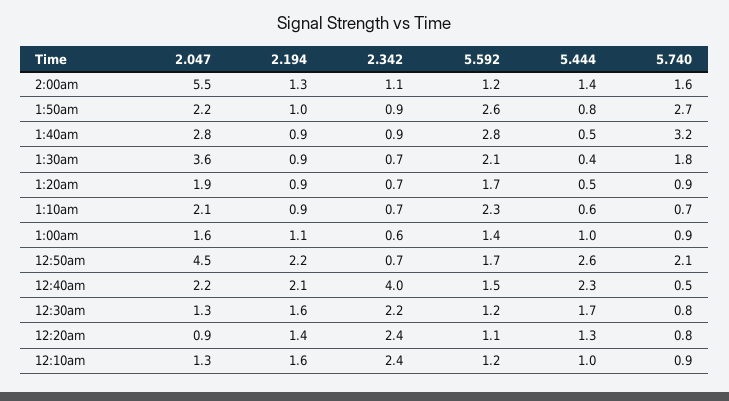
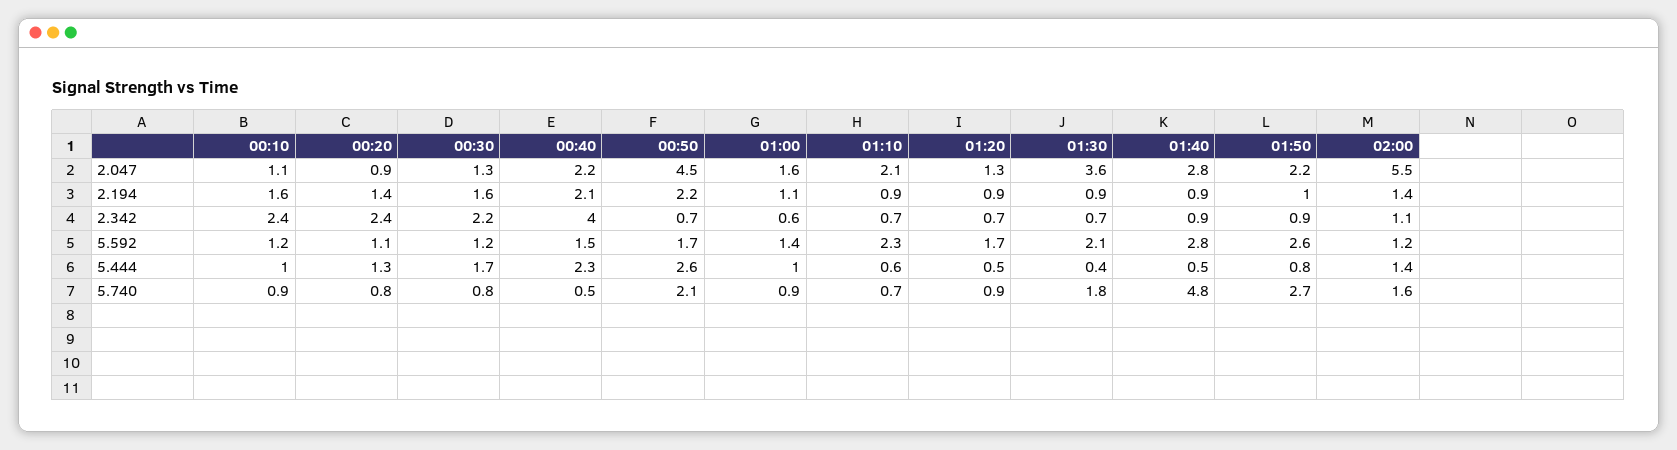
  {
    "2.047": {
      "2:00am": 5.5,
      "1:50am": 2.2,
      "1:40am": 2.8,
      "1:30am": 3.6,
-     "1:20am": 1.9,
+     "1:20am": 1.3,
      "1:10am": 2.1,
      "1:00am": 1.6,
      "12:50am": 4.5,
      "12:40am": 2.2,
      "12:30am": 1.3,
      "12:20am": 0.9,
-     "12:10am": 1.3
+     "12:10am": 1.1
    },
    "2.194": {
-     "2:00am": 1.3,
+     "2:00am": 1.4,
      "1:50am": 1,
      "1:40am": 0.9,
      "1:30am": 0.9,
      "1:20am": 0.9,
      "1:10am": 0.9,
      "1:00am": 1.1,
      "12:50am": 2.2,
      "12:40am": 2.1,
      "12:30am": 1.6,
      "12:20am": 1.4,
      "12:10am": 1.6
    },
    "2.342": {
      "2:00am": 1.1,
      "1:50am": 0.9,
      "1:40am": 0.9,
      "1:30am": 0.7,
      "1:20am": 0.7,
      "1:10am": 0.7,
      "1:00am": 0.6,
      "12:50am": 0.7,
      "12:40am": 4,
      "12:30am": 2.2,
      "12:20am": 2.4,
      "12:10am": 2.4
    },
    "5.592": {
      "2:00am": 1.2,
      "1:50am": 2.6,
      "1:40am": 2.8,
      "1:30am": 2.1,
      "1:20am": 1.7,
      "1:10am": 2.3,
      "1:00am": 1.4,
      "12:50am": 1.7,
      "12:40am": 1.5,
      "12:30am": 1.2,
      "12:20am": 1.1,
      "12:10am": 1.2
    },
    "5.444": {
      "2:00am": 1.4,
      "1:50am": 0.8,
      "1:40am": 0.5,
      "1:30am": 0.4,
      "1:20am": 0.5,
      "1:10am": 0.6,
      "1:00am": 1,
      "12:50am": 2.6,
      "12:40am": 2.3,
      "12:30am": 1.7,
      "12:20am": 1.3,
      "12:10am": 1
    },
    "5.740": {
      "2:00am": 1.6,
      "1:50am": 2.7,
-     "1:40am": 3.2,
+     "1:40am": 4.8,
      "1:30am": 1.8,
      "1:20am": 0.9,
      "1:10am": 0.7,
      "1:00am": 0.9,
      "12:50am": 2.1,
      "12:40am": 0.5,
      "12:30am": 0.8,
      "12:20am": 0.8,
      "12:10am": 0.9
    }
  }

